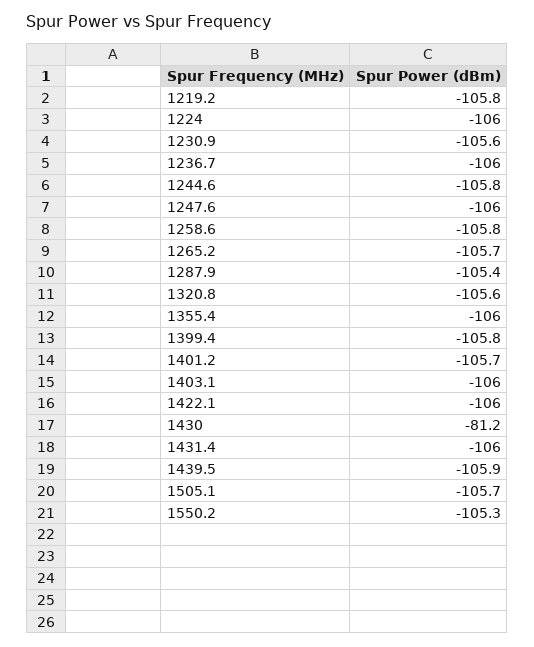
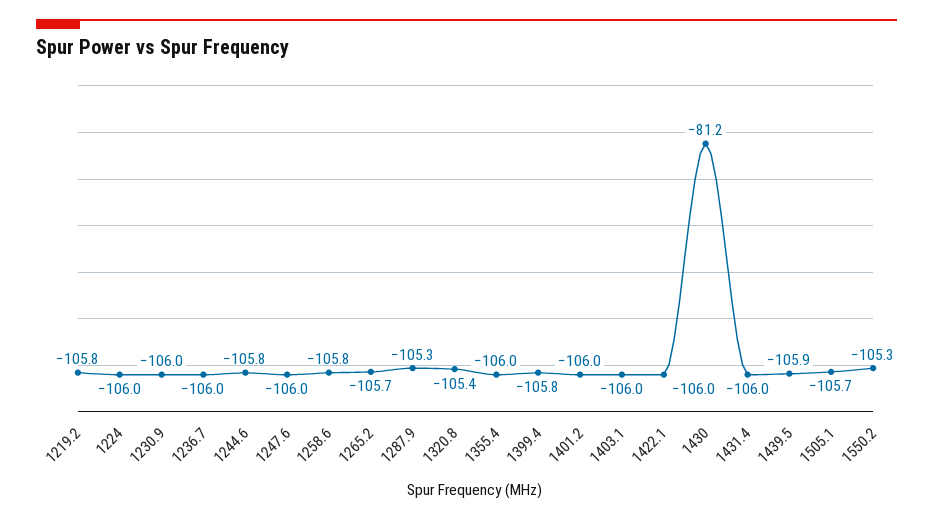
  {
    "1219.2": -105.8,
    "1224": -106,
-   "1230.9": -105.6,
+   "1230.9": -106,
    "1236.7": -106,
    "1244.6": -105.8,
    "1247.6": -106,
    "1258.6": -105.8,
    "1265.2": -105.7,
-   "1287.9": -105.4,
+   "1287.9": -105.3,
-   "1320.8": -105.6,
+   "1320.8": -105.4,
    "1355.4": -106,
    "1399.4": -105.8,
-   "1401.2": -105.7,
+   "1401.2": -106,
    "1403.1": -106,
    "1422.1": -106,
    "1430": -81.2,
    "1431.4": -106,
    "1439.5": -105.9,
    "1505.1": -105.7,
    "1550.2": -105.3
  }

